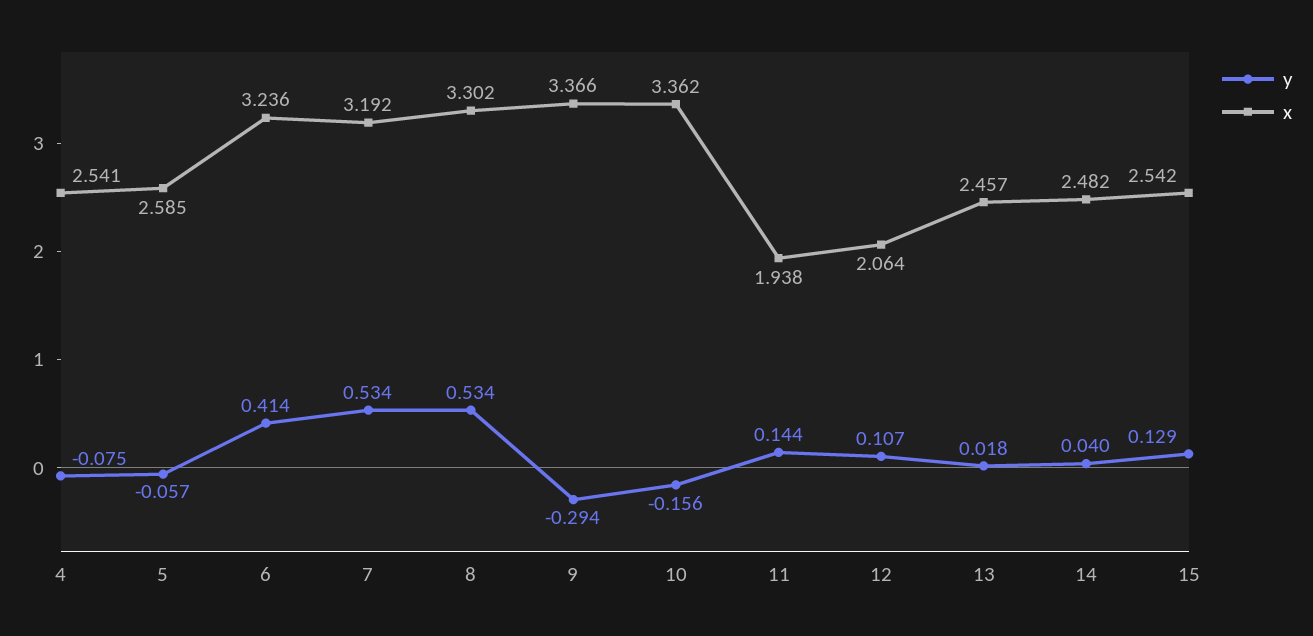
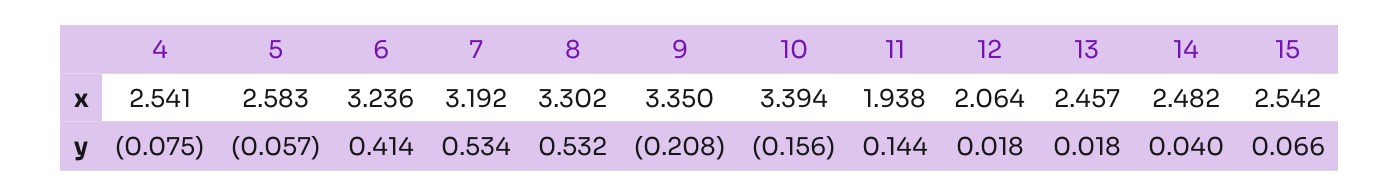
  {
    "y": {
      "4": -0.075,
      "5": -0.057,
      "6": 0.414,
      "7": 0.534,
-     "8": 0.534,
+     "8": 0.532,
-     "9": -0.294,
+     "9": -0.208,
      "10": -0.156,
      "11": 0.144,
-     "12": 0.107,
+     "12": 0.018,
      "13": 0.018,
      "14": 0.04,
-     "15": 0.129
+     "15": 0.066
    },
    "x": {
      "4": 2.541,
-     "5": 2.585,
+     "5": 2.583,
      "6": 3.236,
      "7": 3.192,
      "8": 3.302,
-     "9": 3.366,
+     "9": 3.35,
-     "10": 3.362,
+     "10": 3.394,
      "11": 1.938,
      "12": 2.064,
      "13": 2.457,
      "14": 2.482,
      "15": 2.542
    }
  }

